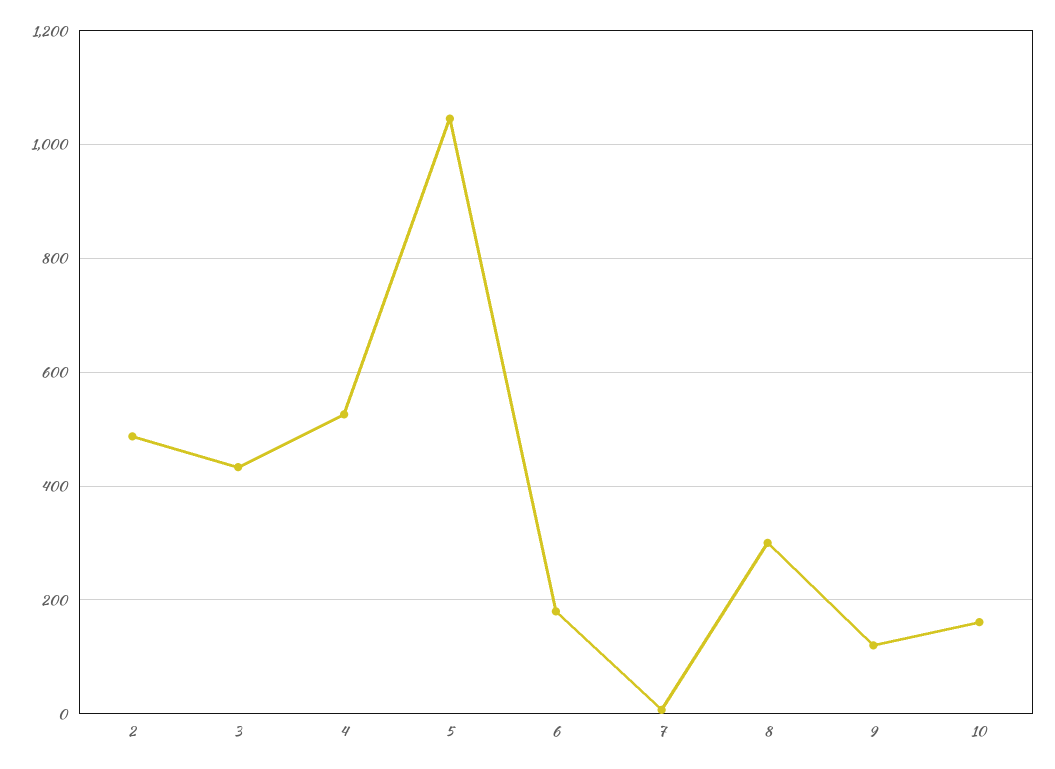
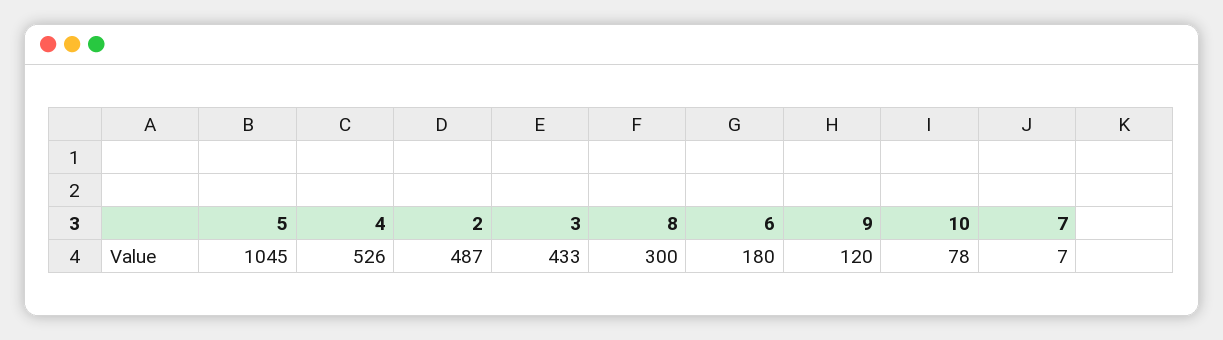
  {
    "2": 487,
    "3": 433,
    "4": 526,
    "5": 1045,
    "6": 180,
    "7": 7,
    "8": 300,
    "9": 120,
-   "10": 160
+   "10": 78
  }

